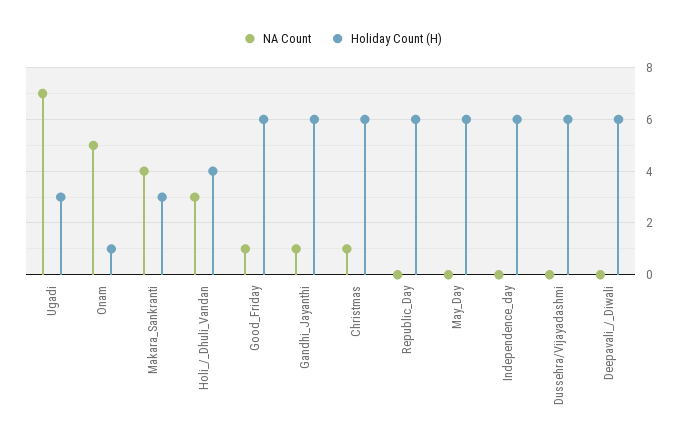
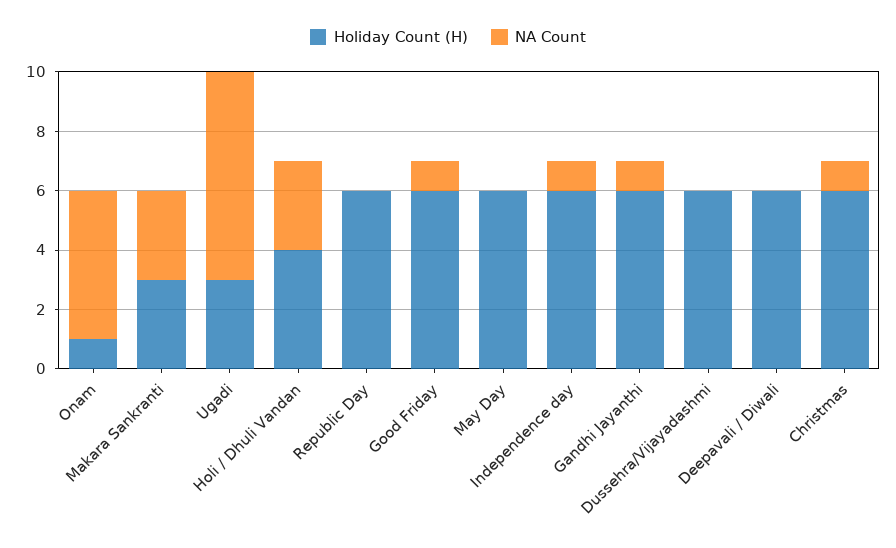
  {
    "NA Count": {
      "Ugadi": 7,
      "Onam": 5,
-     "Makara_Sankranti": 4,
+     "Makara_Sankranti": 3,
      "Holi_/_Dhuli_Vandan": 3,
      "Good_Friday": 1,
      "Gandhi_Jayanthi": 1,
      "Christmas": 1,
      "Republic_Day": 0,
      "May_Day": 0,
-     "Independence_day": 0,
+     "Independence_day": 1,
      "Dussehra/Vijayadashmi": 0,
      "Deepavali_/_Diwali": 0
    },
    "Holiday Count (H)": {
      "Ugadi": 3,
      "Onam": 1,
      "Makara_Sankranti": 3,
      "Holi_/_Dhuli_Vandan": 4,
      "Good_Friday": 6,
      "Gandhi_Jayanthi": 6,
      "Christmas": 6,
      "Republic_Day": 6,
      "May_Day": 6,
      "Independence_day": 6,
      "Dussehra/Vijayadashmi": 6,
      "Deepavali_/_Diwali": 6
    }
  }

